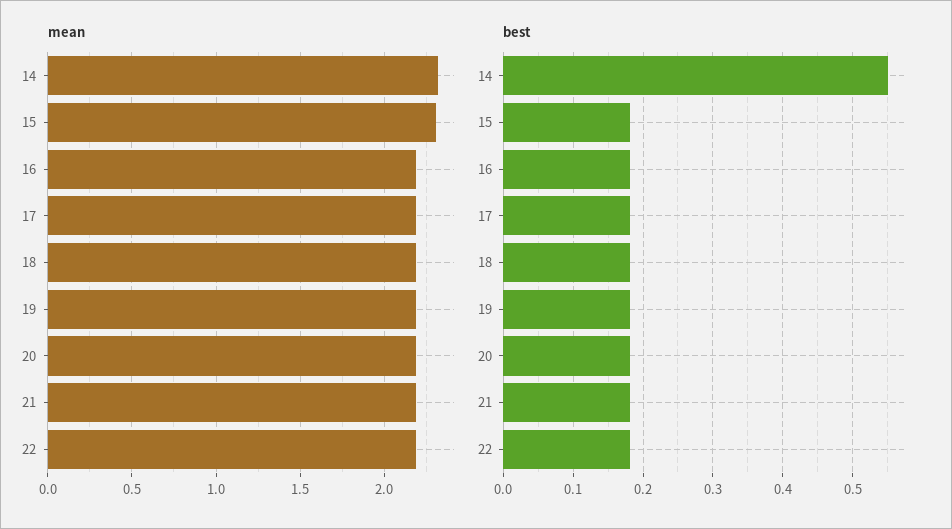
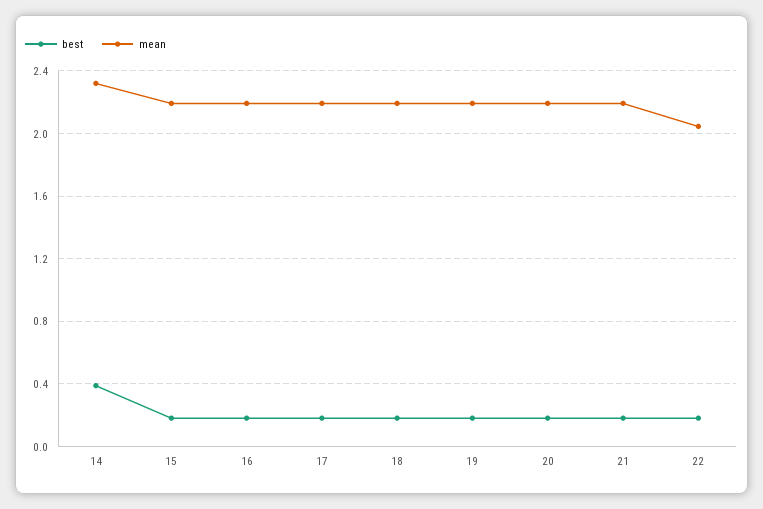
  {
    "mean": {
      "14": 2.3,
-     "15": 2.3,
+     "15": 2.2,
      "16": 2.2,
      "17": 2.2,
      "18": 2.2,
      "19": 2.2,
      "20": 2.2,
      "21": 2.2,
-     "22": 2.2
+     "22": 2.05
    },
    "best": {
-     "14": 0.55,
+     "14": 0.4,
      "15": 0.18,
      "16": 0.18,
      "17": 0.18,
      "18": 0.18,
      "19": 0.18,
      "20": 0.18,
      "21": 0.18,
      "22": 0.18
    }
  }

